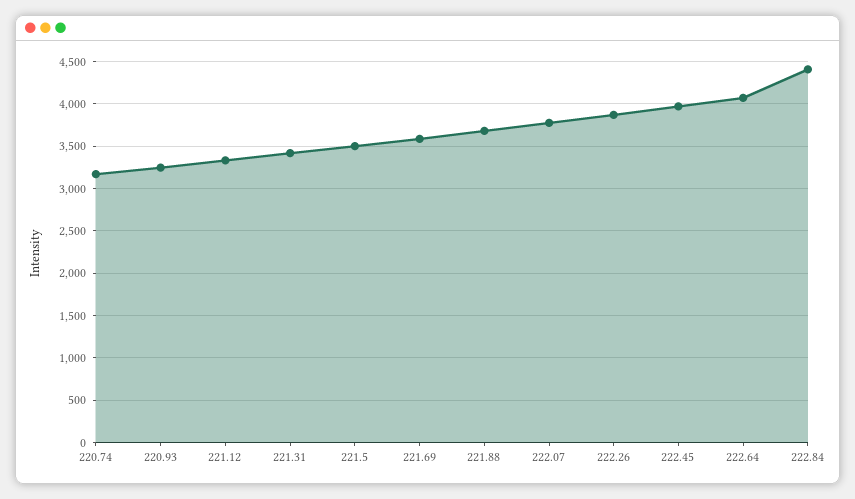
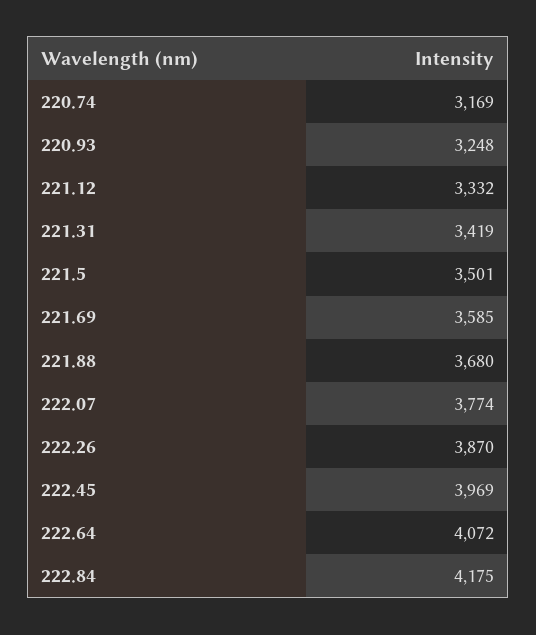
  {
    "220.74": 3169,
    "220.93": 3248,
    "221.12": 3332,
    "221.31": 3419,
    "221.5": 3501,
    "221.69": 3585,
    "221.88": 3680,
    "222.07": 3774,
    "222.26": 3870,
    "222.45": 3969,
    "222.64": 4072,
-   "222.84": 4400
+   "222.84": 4175
  }

